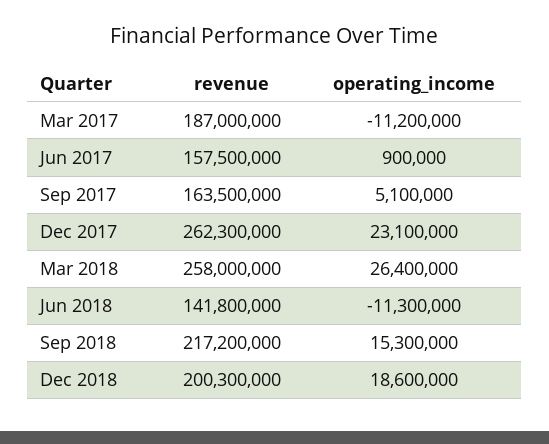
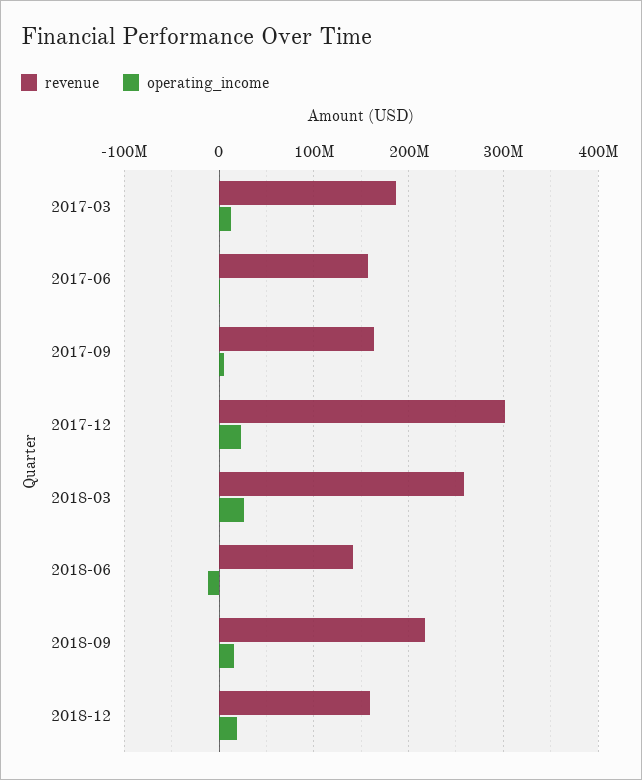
  {
    "revenue": {
      "Mar 2017": 187000000,
      "Jun 2017": 157500000,
      "Sep 2017": 163500000,
-     "Dec 2017": 262300000,
+     "Dec 2017": 300000000,
      "Mar 2018": 258000000,
      "Jun 2018": 141800000,
      "Sep 2018": 217200000,
-     "Dec 2018": 200300000
+     "Dec 2018": 160000000
    },
    "operating_income": {
-     "Mar 2017": -11200000,
+     "Mar 2017": 10000000,
      "Jun 2017": 900000,
      "Sep 2017": 5100000,
      "Dec 2017": 23100000,
      "Mar 2018": 26400000,
      "Jun 2018": -11300000,
      "Sep 2018": 15300000,
      "Dec 2018": 18600000
    }
  }

